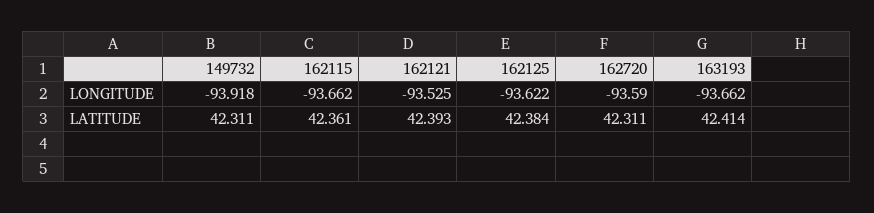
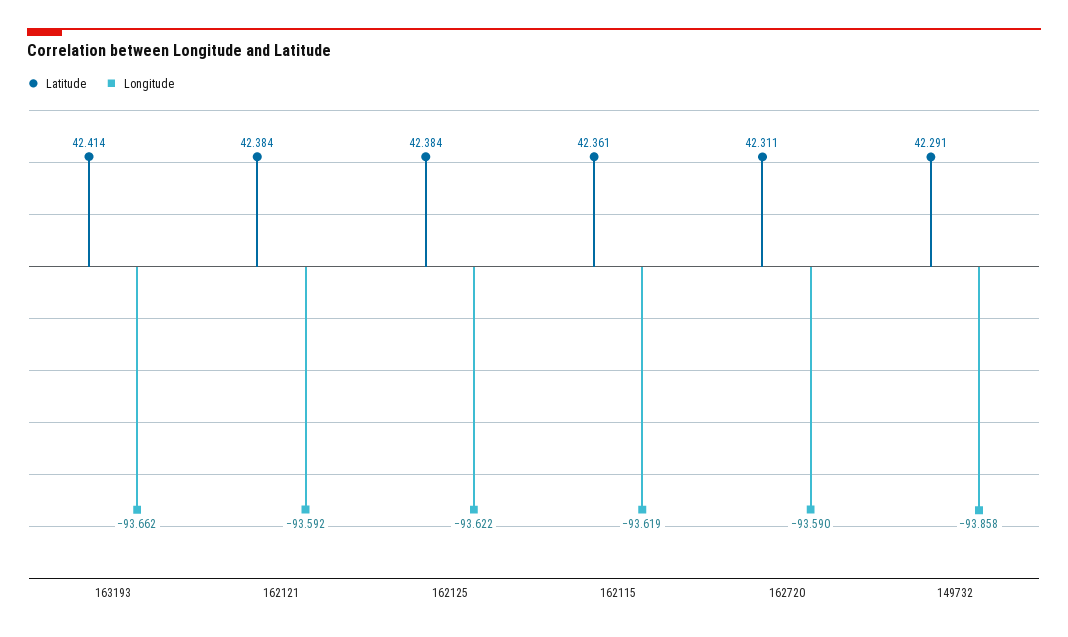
  {
    "LONGITUDE": {
-     "149732": -93.918,
+     "149732": -93.858,
-     "162115": -93.662,
+     "162115": -93.619,
-     "162121": -93.525,
+     "162121": -93.592,
      "162125": -93.622,
      "162720": -93.59,
      "163193": -93.662
    },
    "LATITUDE": {
-     "149732": 42.311,
+     "149732": 42.291,
      "162115": 42.361,
-     "162121": 42.393,
+     "162121": 42.384,
      "162125": 42.384,
      "162720": 42.311,
      "163193": 42.414
    }
  }

